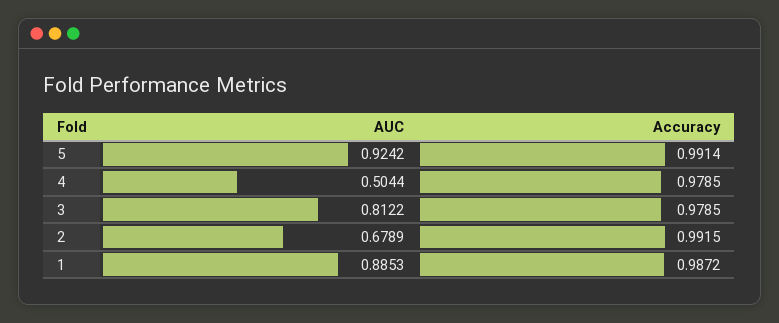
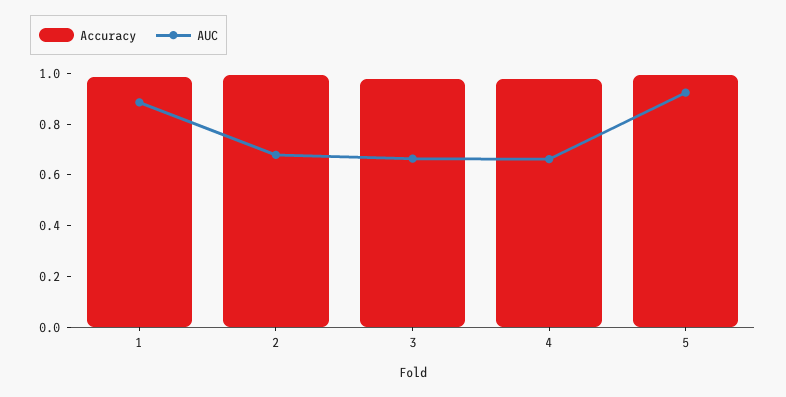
  {
    "AUC": {
      "5": 0.9242,
-     "4": 0.5044,
+     "4": 0.65,
-     "3": 0.8122,
+     "3": 0.65,
      "2": 0.6789,
      "1": 0.8853
    },
    "Accuracy": {
      "5": 0.9914,
      "4": 0.9785,
      "3": 0.9785,
      "2": 0.9915,
      "1": 0.9872
    }
  }

